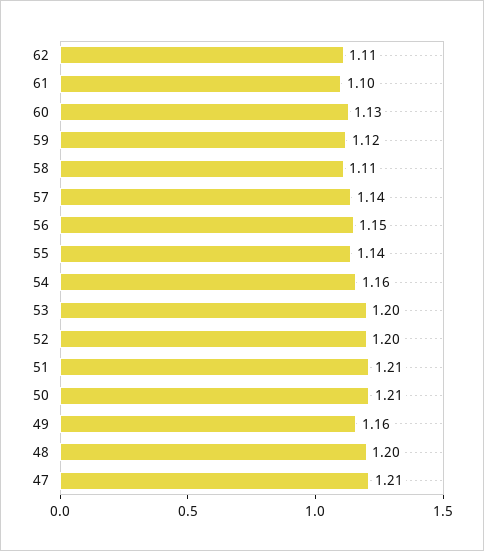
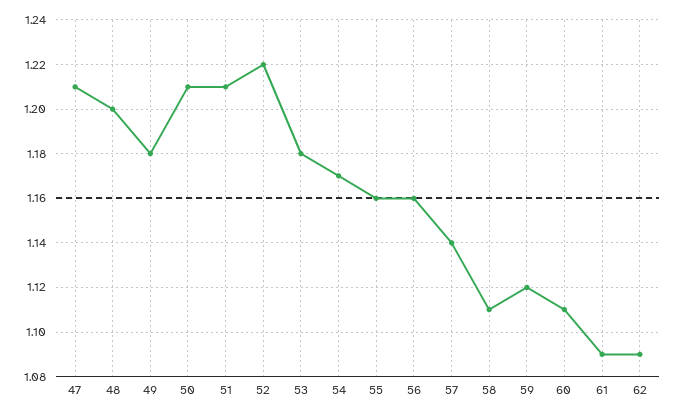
  {
-   "62": 1.11,
+   "62": 1.09,
-   "61": 1.1,
+   "61": 1.09,
-   "60": 1.13,
+   "60": 1.11,
    "59": 1.12,
    "58": 1.11,
    "57": 1.14,
-   "56": 1.15,
+   "56": 1.16,
-   "55": 1.14,
+   "55": 1.16,
-   "54": 1.16,
+   "54": 1.17,
-   "53": 1.2,
+   "53": 1.18,
-   "52": 1.2,
+   "52": 1.22,
    "51": 1.21,
    "50": 1.21,
-   "49": 1.16,
+   "49": 1.18,
    "48": 1.2,
    "47": 1.21
  }

